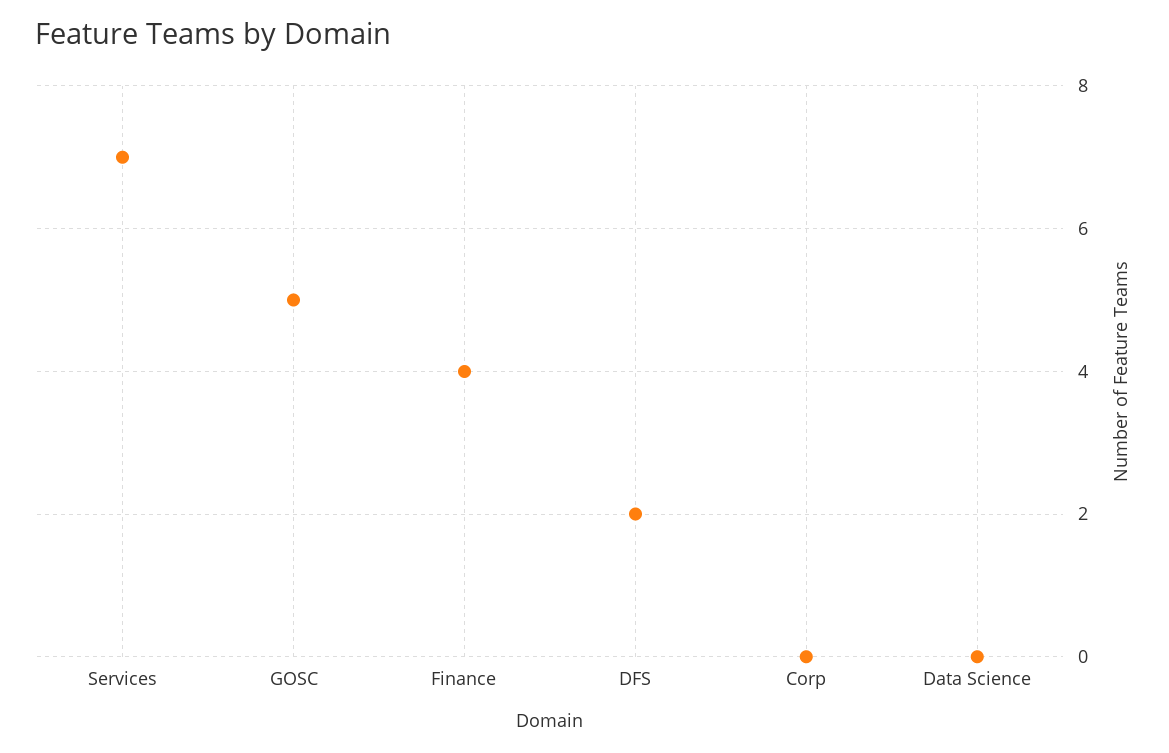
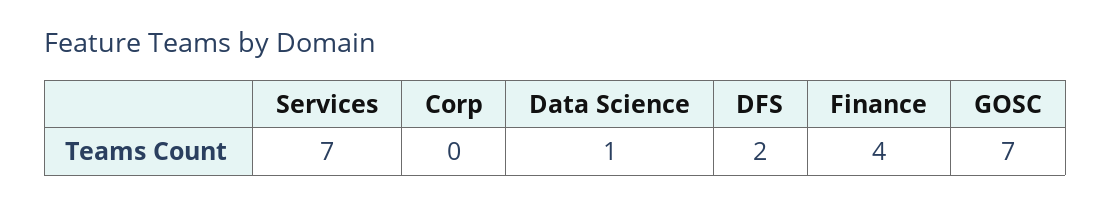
  {
    "Services": 7,
-   "GOSC": 5,
+   "GOSC": 7,
    "Finance": 4,
    "DFS": 2,
    "Corp": 0,
-   "Data Science": 0
+   "Data Science": 1
  }

